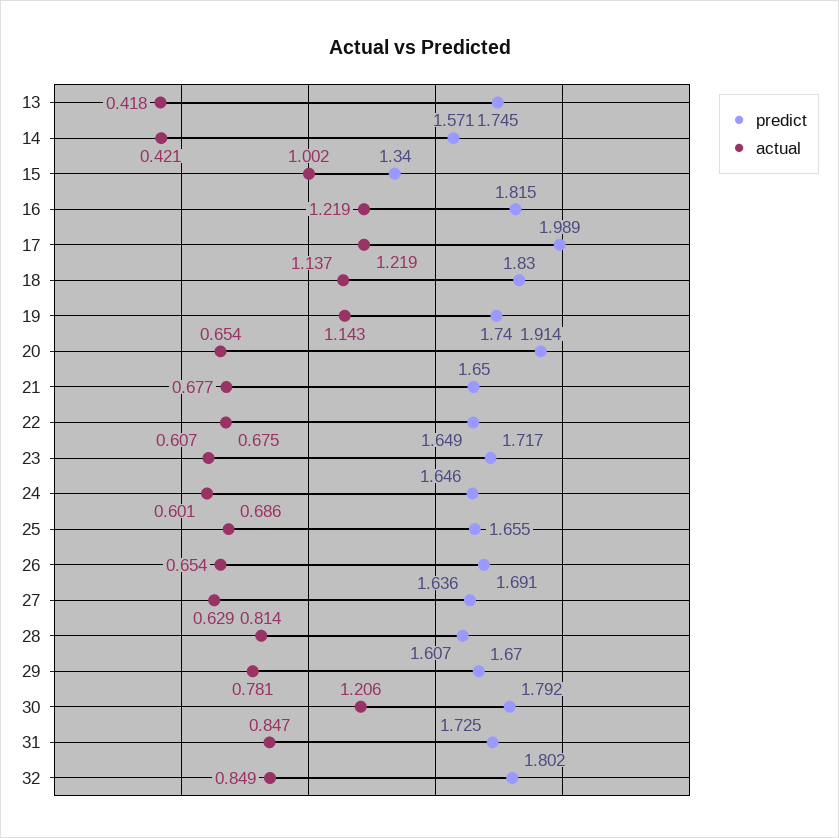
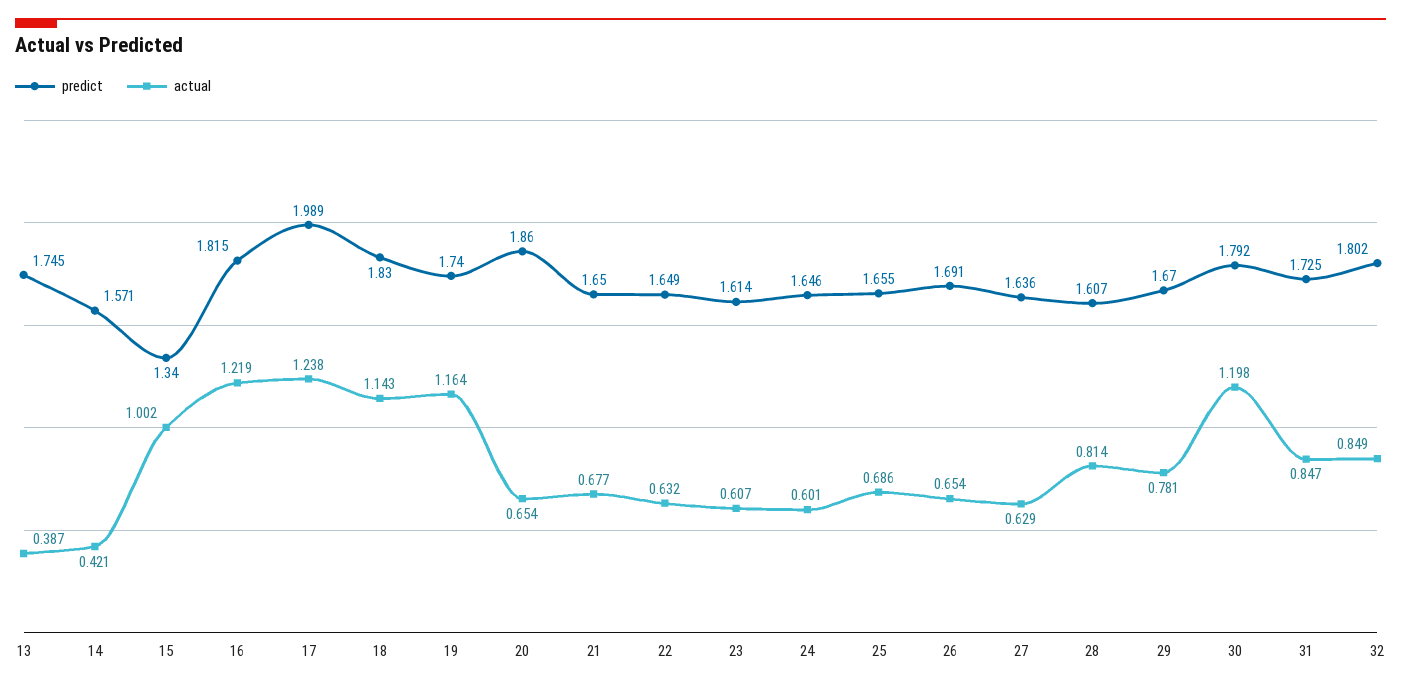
  {
    "predict": {
      "13": 1.745,
      "14": 1.571,
      "15": 1.34,
      "16": 1.815,
      "17": 1.989,
      "18": 1.83,
      "19": 1.74,
-     "20": 1.914,
+     "20": 1.86,
      "21": 1.65,
      "22": 1.649,
-     "23": 1.717,
+     "23": 1.614,
      "24": 1.646,
      "25": 1.655,
      "26": 1.691,
      "27": 1.636,
      "28": 1.607,
      "29": 1.67,
      "30": 1.792,
      "31": 1.725,
      "32": 1.802
    },
    "actual": {
-     "13": 0.418,
+     "13": 0.387,
      "14": 0.421,
      "15": 1.002,
      "16": 1.219,
-     "17": 1.219,
+     "17": 1.238,
-     "18": 1.137,
+     "18": 1.143,
-     "19": 1.143,
+     "19": 1.164,
      "20": 0.654,
      "21": 0.677,
-     "22": 0.675,
+     "22": 0.632,
      "23": 0.607,
      "24": 0.601,
      "25": 0.686,
      "26": 0.654,
      "27": 0.629,
      "28": 0.814,
      "29": 0.781,
-     "30": 1.206,
+     "30": 1.198,
      "31": 0.847,
      "32": 0.849
    }
  }

